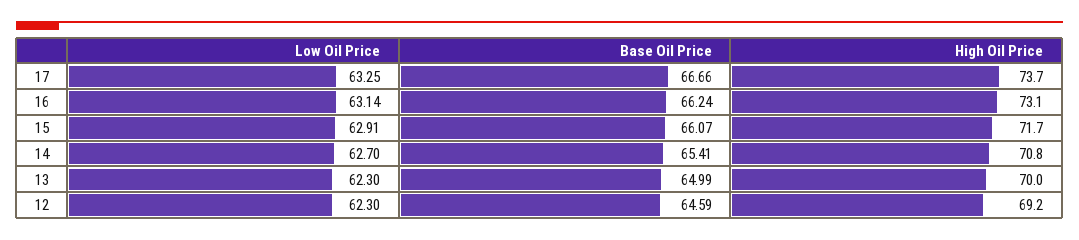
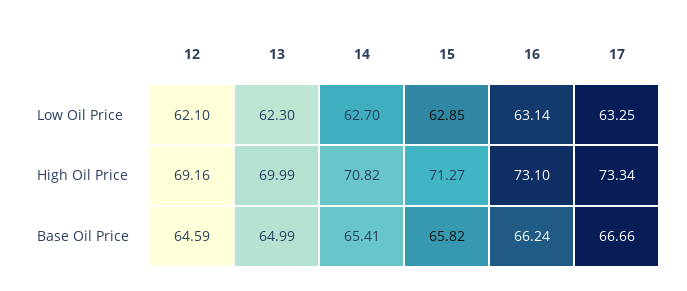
  {
    "Low Oil Price": {
      "17": 63.25,
      "16": 63.14,
-     "15": 62.91,
+     "15": 62.85,
      "14": 62.7,
      "13": 62.3,
-     "12": 62.3
+     "12": 62.1
    },
    "Base Oil Price": {
      "17": 66.66,
      "16": 66.24,
-     "15": 66.07,
+     "15": 65.82,
      "14": 65.41,
      "13": 64.99,
      "12": 64.59
    },
    "High Oil Price": {
-     "17": 73.7,
+     "17": 73.34,
      "16": 73.1,
-     "15": 71.7,
+     "15": 71.27,
      "14": 70.82,
      "13": 69.99,
      "12": 69.16
    }
  }

